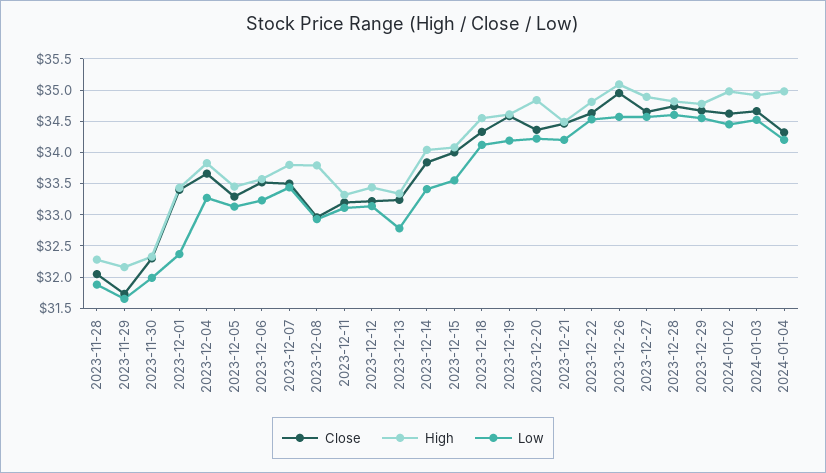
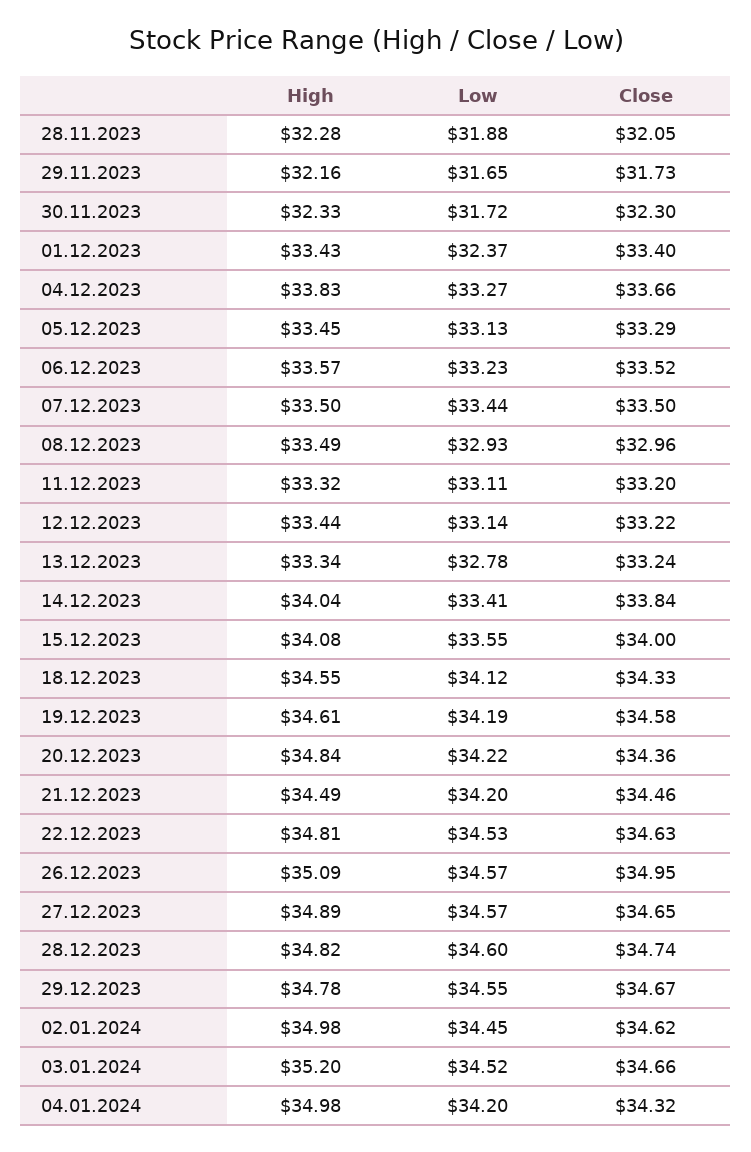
  {
    "Close": {
      "2023-11-28": 32.05,
      "2023-11-29": 31.73,
      "2023-11-30": 32.3,
      "2023-12-01": 33.4,
      "2023-12-04": 33.66,
      "2023-12-05": 33.29,
      "2023-12-06": 33.52,
      "2023-12-07": 33.5,
      "2023-12-08": 32.96,
      "2023-12-11": 33.2,
      "2023-12-12": 33.22,
      "2023-12-13": 33.24,
      "2023-12-14": 33.84,
      "2023-12-15": 34,
      "2023-12-18": 34.33,
      "2023-12-19": 34.58,
      "2023-12-20": 34.36,
      "2023-12-21": 34.46,
      "2023-12-22": 34.63,
      "2023-12-26": 34.95,
      "2023-12-27": 34.65,
      "2023-12-28": 34.74,
      "2023-12-29": 34.67,
      "2024-01-02": 34.62,
      "2024-01-03": 34.66,
      "2024-01-04": 34.32
    },
    "High": {
      "2023-11-28": 32.28,
      "2023-11-29": 32.16,
      "2023-11-30": 32.33,
      "2023-12-01": 33.43,
      "2023-12-04": 33.83,
      "2023-12-05": 33.45,
      "2023-12-06": 33.57,
-     "2023-12-07": 33.8,
+     "2023-12-07": 33.5,
-     "2023-12-08": 33.8,
+     "2023-12-08": 33.49,
      "2023-12-11": 33.32,
      "2023-12-12": 33.44,
      "2023-12-13": 33.34,
      "2023-12-14": 34.04,
      "2023-12-15": 34.08,
      "2023-12-18": 34.55,
      "2023-12-19": 34.61,
      "2023-12-20": 34.84,
      "2023-12-21": 34.49,
      "2023-12-22": 34.81,
      "2023-12-26": 35.09,
      "2023-12-27": 34.89,
      "2023-12-28": 34.82,
      "2023-12-29": 34.78,
      "2024-01-02": 34.98,
-     "2024-01-03": 34.9,
+     "2024-01-03": 35.2,
      "2024-01-04": 34.98
    },
    "Low": {
      "2023-11-28": 31.88,
      "2023-11-29": 31.65,
-     "2023-11-30": 32,
+     "2023-11-30": 31.72,
      "2023-12-01": 32.37,
      "2023-12-04": 33.27,
      "2023-12-05": 33.13,
      "2023-12-06": 33.23,
      "2023-12-07": 33.44,
      "2023-12-08": 32.93,
      "2023-12-11": 33.11,
      "2023-12-12": 33.14,
      "2023-12-13": 32.78,
      "2023-12-14": 33.41,
      "2023-12-15": 33.55,
      "2023-12-18": 34.12,
      "2023-12-19": 34.19,
      "2023-12-20": 34.22,
      "2023-12-21": 34.2,
      "2023-12-22": 34.53,
      "2023-12-26": 34.57,
      "2023-12-27": 34.57,
      "2023-12-28": 34.6,
      "2023-12-29": 34.55,
      "2024-01-02": 34.45,
      "2024-01-03": 34.52,
      "2024-01-04": 34.2
    }
  }

